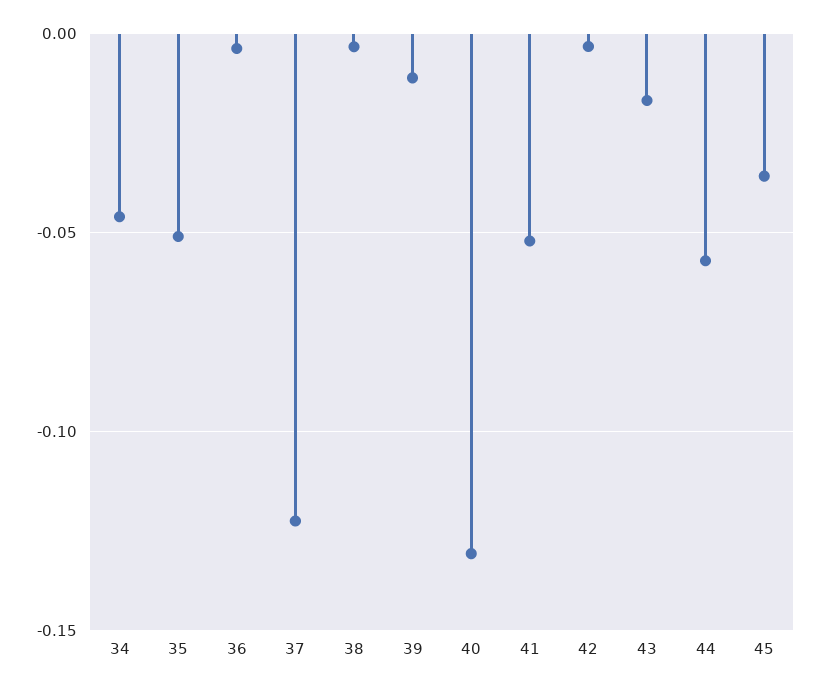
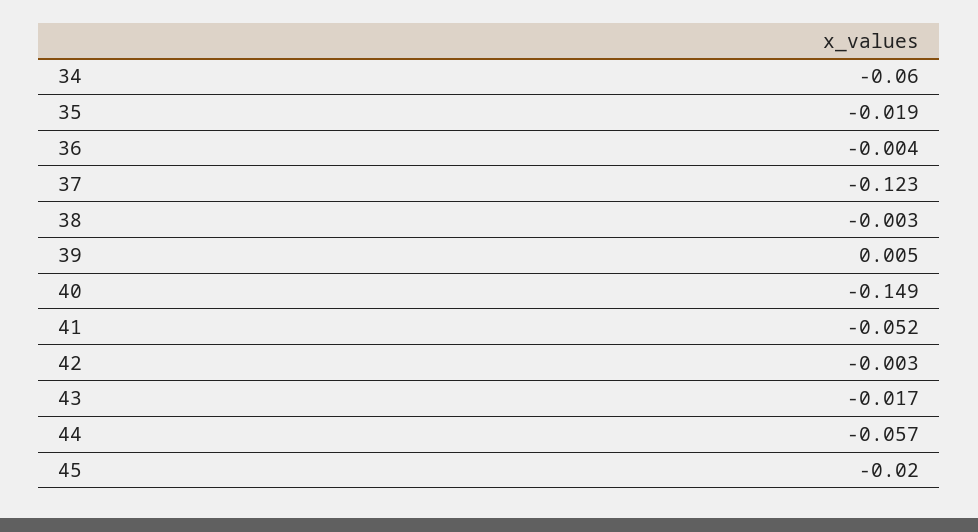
  {
-   "34": -0.045,
+   "34": -0.06,
-   "35": -0.05,
+   "35": -0.019,
    "36": -0.004,
    "37": -0.123,
    "38": -0.003,
-   "39": -0.01,
+   "39": 0.005,
-   "40": -0.13,
+   "40": -0.149,
    "41": -0.052,
    "42": -0.003,
    "43": -0.017,
    "44": -0.057,
-   "45": -0.035
+   "45": -0.02
  }

